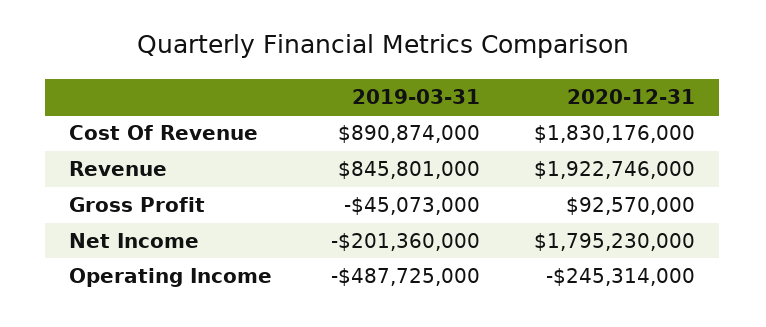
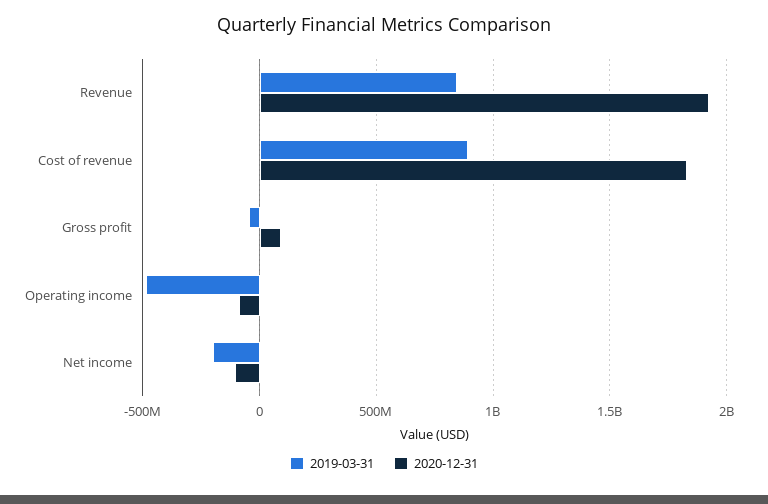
  {
    "2019-03-31": {
      "Cost Of Revenue": 890874000,
      "Revenue": 845801000,
      "Gross Profit": -45073000,
      "Net Income": -201360000,
      "Operating Income": -487725000
    },
    "2020-12-31": {
      "Cost Of Revenue": 1830176000,
      "Revenue": 1922746000,
      "Gross Profit": 92570000,
-     "Net Income": 1795230000,
+     "Net Income": -100000000,
-     "Operating Income": -245314000
+     "Operating Income": -100000000
    }
  }

